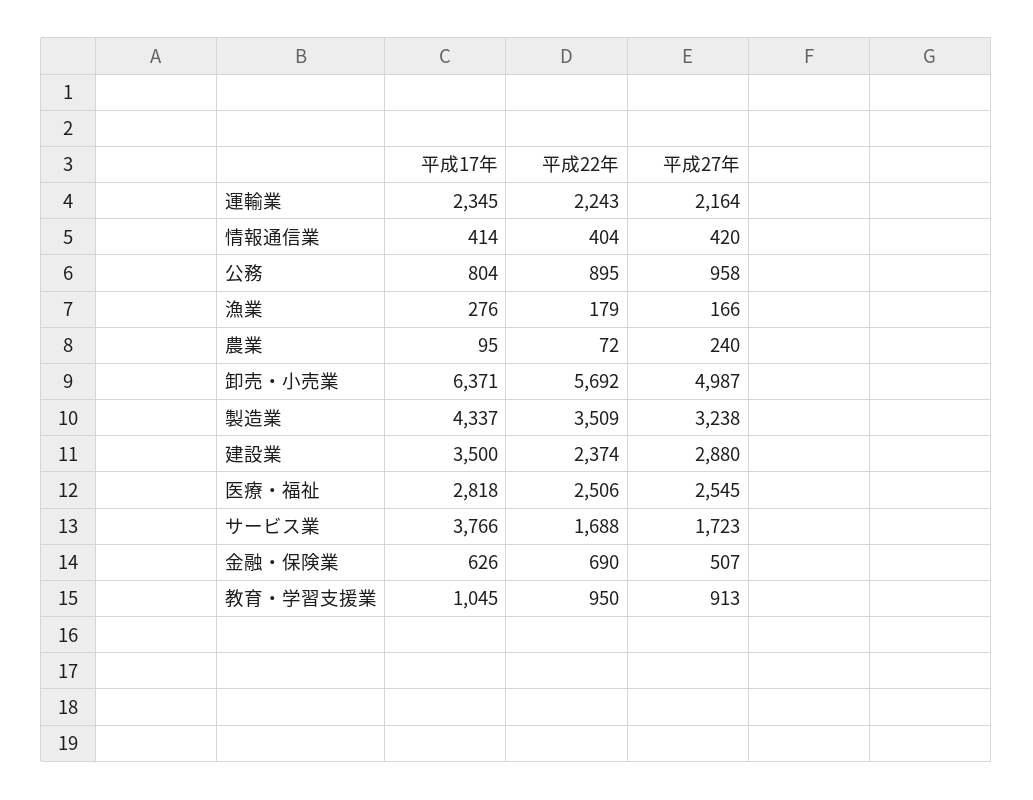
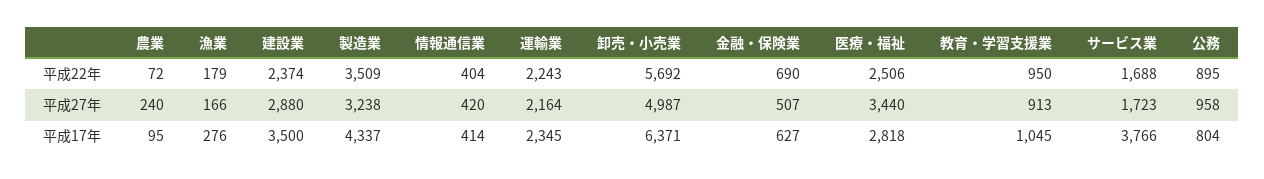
  {
    "平成17年": {
      "運輸業": 2345,
      "情報通信業": 414,
      "公務": 804,
      "漁業": 276,
      "農業": 95,
      "卸売・小売業": 6371,
      "製造業": 4337,
      "建設業": 3500,
      "医療・福祉": 2818,
      "サービス業": 3766,
-     "金融・保険業": 626,
+     "金融・保険業": 627,
      "教育・学習支援業": 1045
    },
    "平成22年": {
      "運輸業": 2243,
      "情報通信業": 404,
      "公務": 895,
      "漁業": 179,
      "農業": 72,
      "卸売・小売業": 5692,
      "製造業": 3509,
      "建設業": 2374,
      "医療・福祉": 2506,
      "サービス業": 1688,
      "金融・保険業": 690,
      "教育・学習支援業": 950
    },
    "平成27年": {
      "運輸業": 2164,
      "情報通信業": 420,
      "公務": 958,
      "漁業": 166,
      "農業": 240,
      "卸売・小売業": 4987,
      "製造業": 3238,
      "建設業": 2880,
-     "医療・福祉": 2545,
+     "医療・福祉": 3440,
      "サービス業": 1723,
      "金融・保険業": 507,
      "教育・学習支援業": 913
    }
  }

